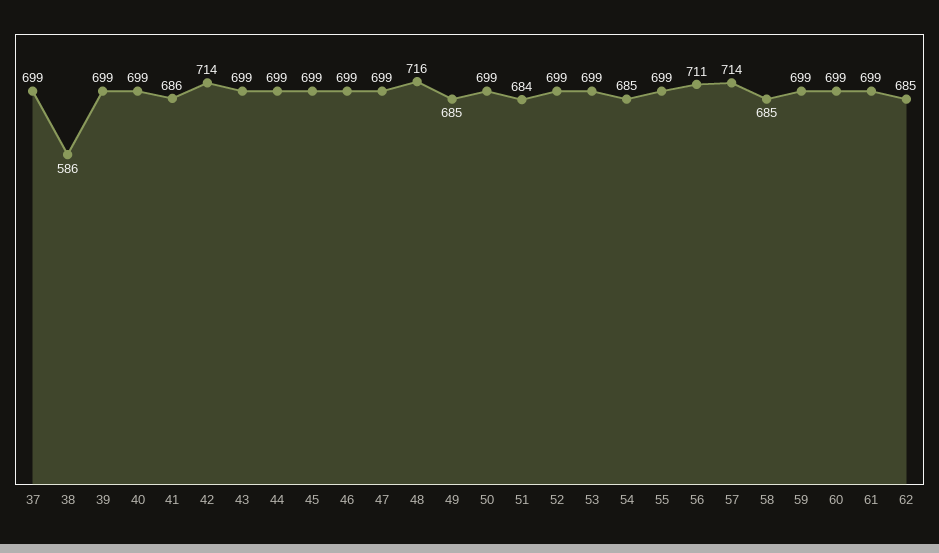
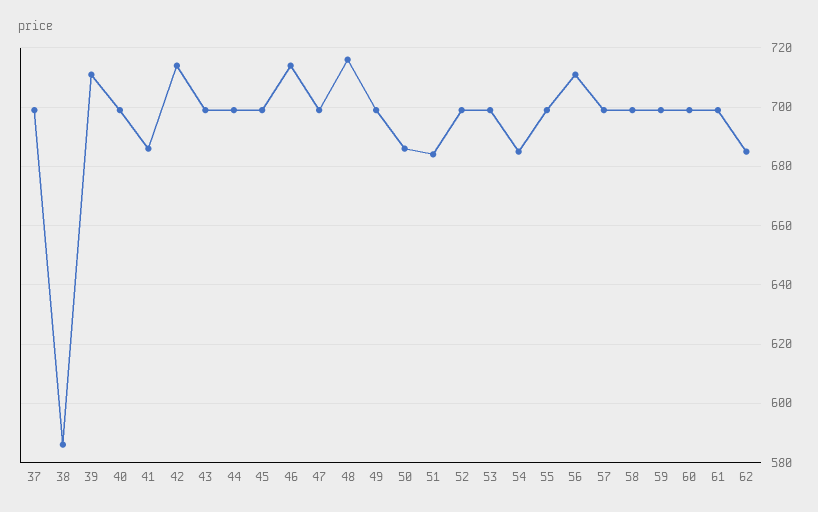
  {
    "37": 699,
    "38": 586,
-   "39": 699,
+   "39": 710,
    "40": 699,
    "41": 686,
    "42": 714,
    "43": 699,
    "44": 699,
    "45": 699,
-   "46": 699,
+   "46": 715,
    "47": 699,
    "48": 716,
-   "49": 685,
+   "49": 700,
-   "50": 699,
+   "50": 685,
    "51": 684,
    "52": 699,
    "53": 699,
    "54": 685,
    "55": 699,
    "56": 711,
-   "57": 714,
+   "57": 700,
-   "58": 685,
+   "58": 700,
    "59": 699,
    "60": 699,
    "61": 699,
    "62": 685
  }

